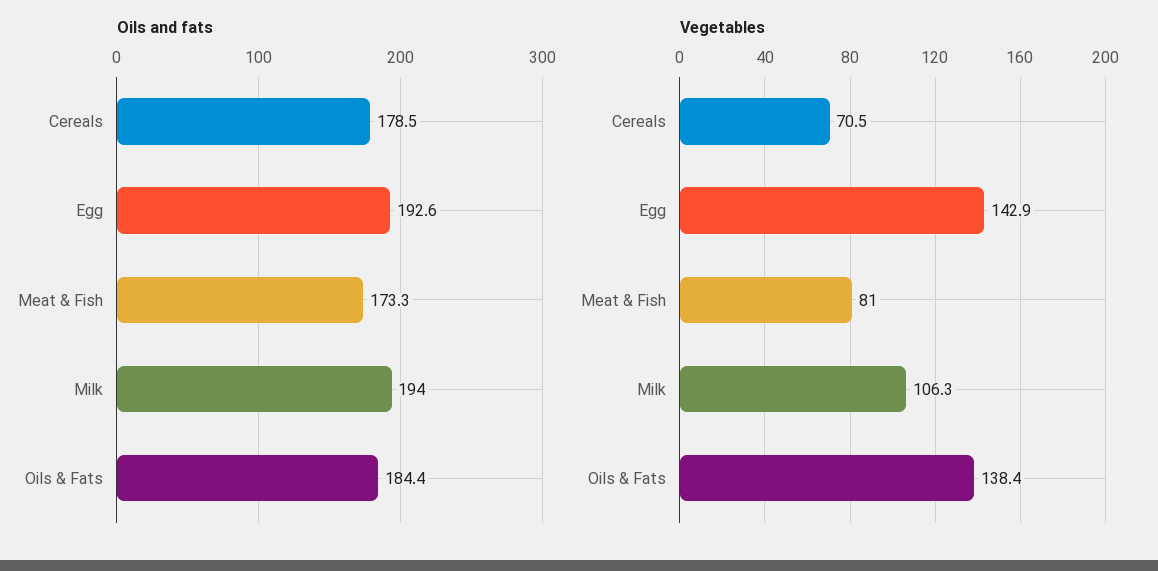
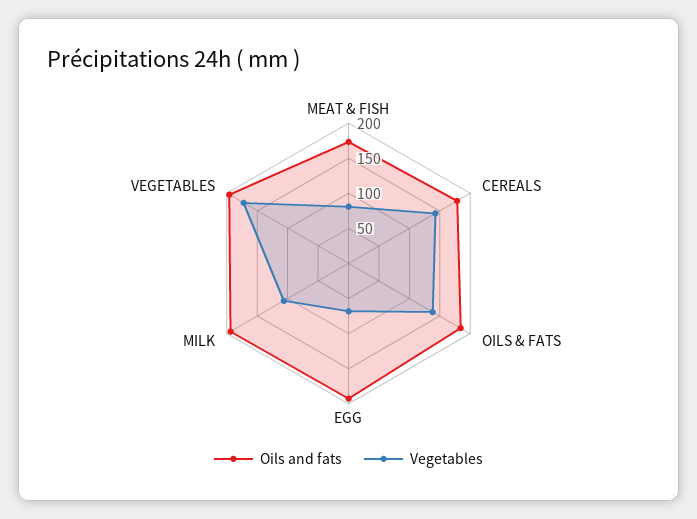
  {
    "Oils and fats": {
      "Cereals": 178.5,
      "Egg": 192.6,
      "Meat & Fish": 173.3,
      "Milk": 194,
-     "Oils & Fats": 184.4
+     "Oils & Fats": 184.4,
+     "VEGETABLES": 200
    },
    "Vegetables": {
-     "Cereals": 70.5,
+     "Cereals": 150,
-     "Egg": 142.9,
+     "Egg": 75,
      "Meat & Fish": 81,
      "Milk": 106.3,
-     "Oils & Fats": 138.4
+     "Oils & Fats": 138.4,
+     "VEGETABLES": 175
    }
  }

